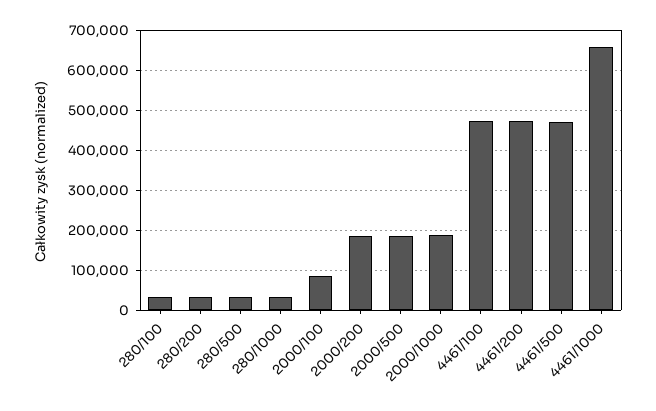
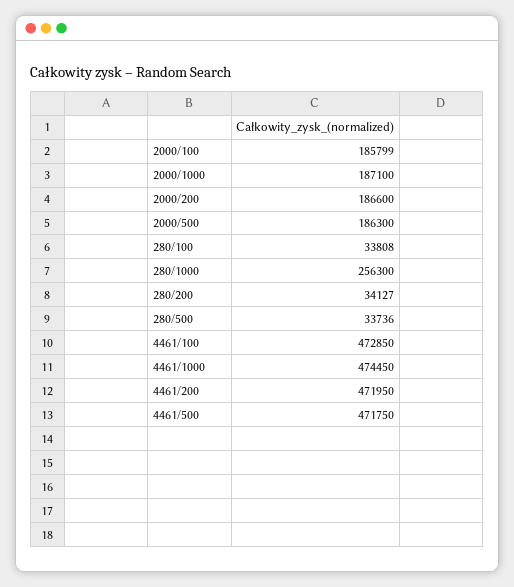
  {
    "280/100": 33808,
    "280/200": 34127,
    "280/500": 33736,
-   "280/1000": 40000,
+   "280/1000": 256300,
-   "2000/100": 80000,
+   "2000/100": 185799,
    "2000/200": 186600,
    "2000/500": 186300,
    "2000/1000": 187100,
    "4461/100": 472850,
    "4461/200": 471950,
    "4461/500": 471750,
-   "4461/1000": 660000
+   "4461/1000": 474450
  }

